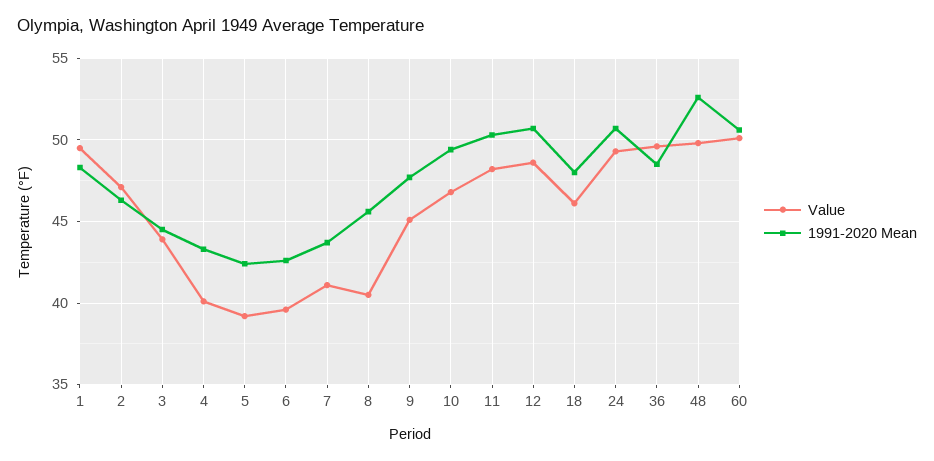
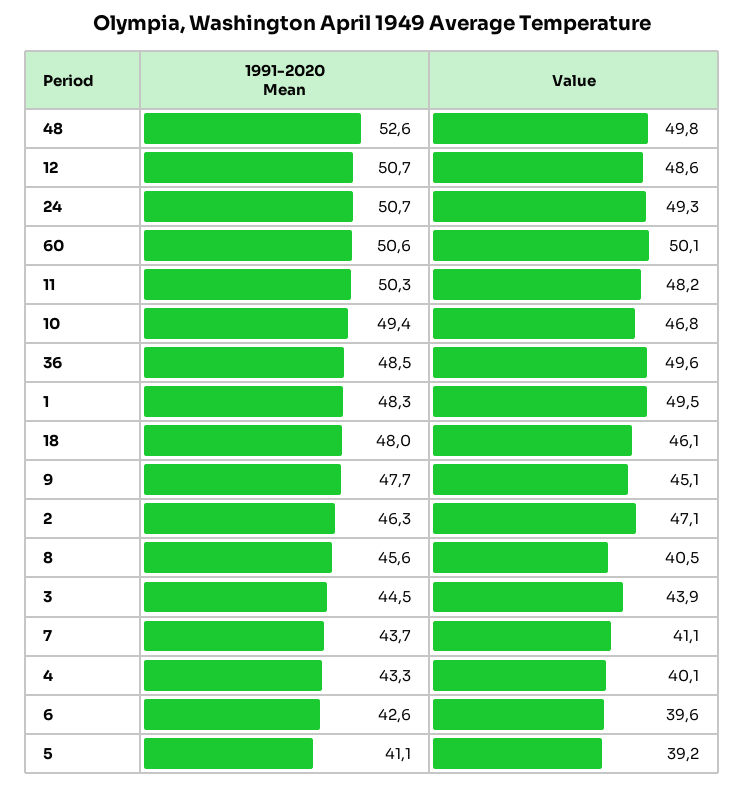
  {
    "Value": {
      "1": 49.5,
      "2": 47.1,
      "3": 43.9,
      "4": 40.1,
      "5": 39.2,
      "6": 39.6,
      "7": 41.1,
      "8": 40.5,
      "9": 45.1,
      "10": 46.8,
      "11": 48.2,
      "12": 48.6,
      "18": 46.1,
      "24": 49.3,
      "36": 49.6,
      "48": 49.8,
      "60": 50.1
    },
    "1991-2020 Mean": {
      "1": 48.3,
      "2": 46.3,
      "3": 44.5,
      "4": 43.3,
-     "5": 42.5,
+     "5": 41.1,
      "6": 42.6,
      "7": 43.7,
      "8": 45.6,
      "9": 47.7,
      "10": 49.4,
      "11": 50.3,
      "12": 50.7,
      "18": 48,
      "24": 50.7,
      "36": 48.5,
      "48": 52.6,
      "60": 50.6
    }
  }

